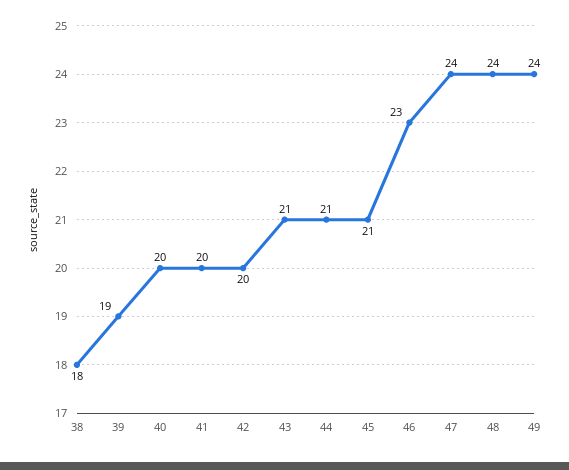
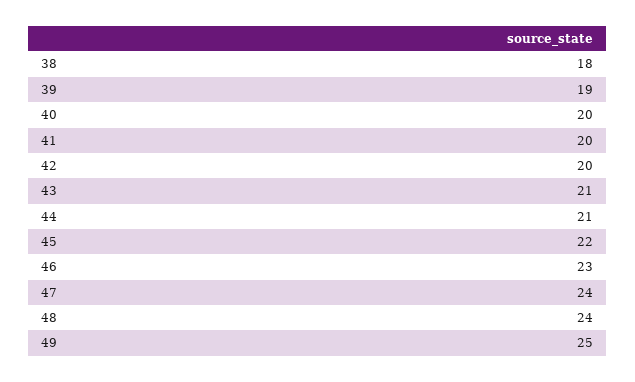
  {
    "38": 18,
    "39": 19,
    "40": 20,
    "41": 20,
    "42": 20,
    "43": 21,
    "44": 21,
-   "45": 21,
+   "45": 22,
    "46": 23,
    "47": 24,
    "48": 24,
-   "49": 24
+   "49": 25
  }

